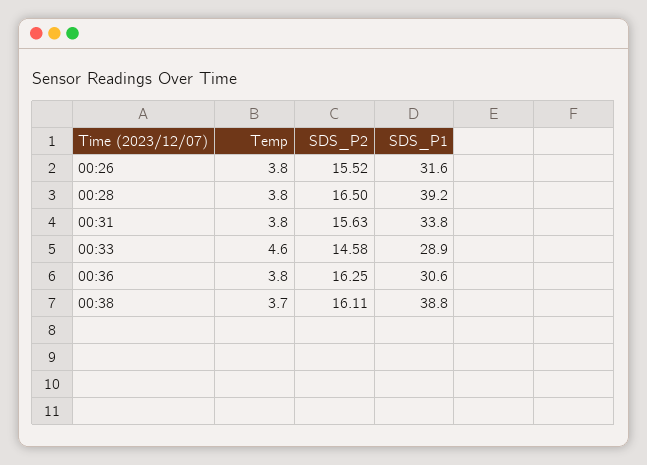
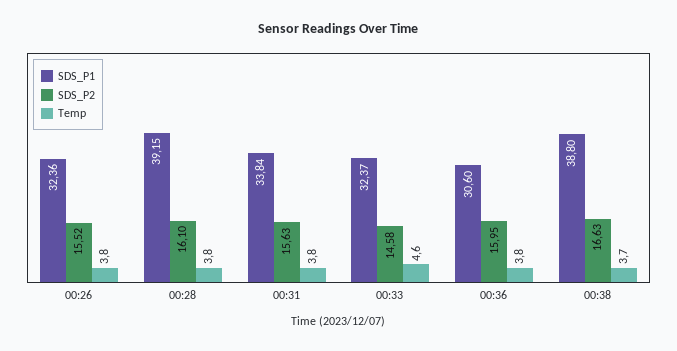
  {
    "Temp": {
      "00:26": 3.8,
      "00:28": 3.8,
      "00:31": 3.8,
      "00:33": 4.6,
      "00:36": 3.8,
      "00:38": 3.7
    },
    "SDS_P2": {
      "00:26": 15.52,
-     "00:28": 16.5,
+     "00:28": 16.1,
      "00:31": 15.63,
      "00:33": 14.58,
-     "00:36": 16.25,
+     "00:36": 15.95,
-     "00:38": 16.11
+     "00:38": 16.63
    },
    "SDS_P1": {
-     "00:26": 31.6,
+     "00:26": 32.36,
      "00:28": 39.15,
      "00:31": 33.84,
-     "00:33": 28.9,
+     "00:33": 32.37,
      "00:36": 30.6,
      "00:38": 38.8
    }
  }

